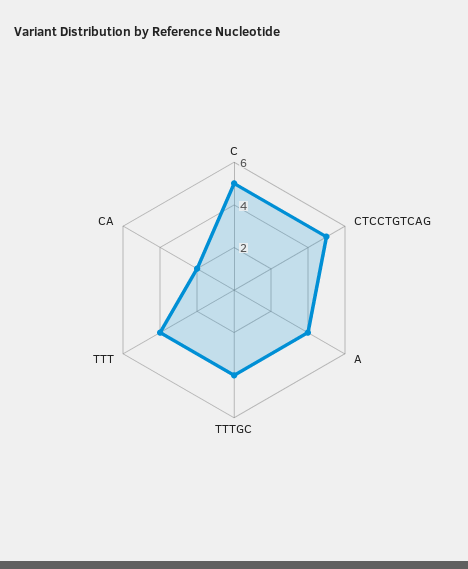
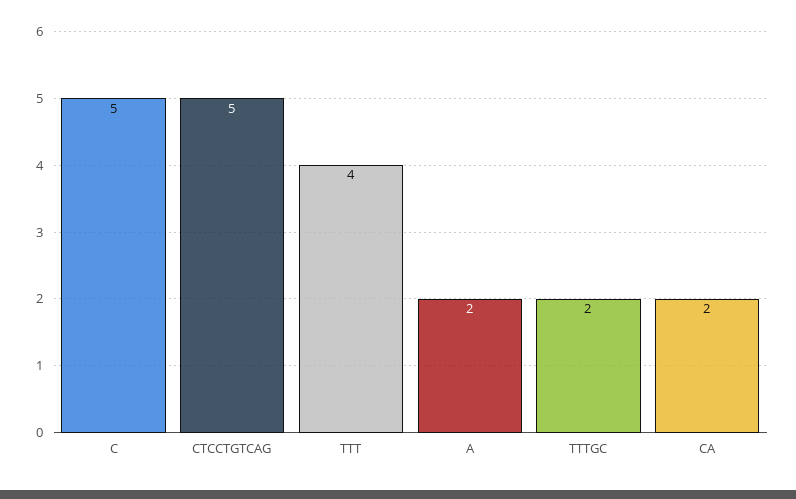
  {
    "C": 5,
    "CTCCTGTCAG": 5,
-   "A": 4,
+   "A": 2,
-   "TTTGC": 4,
+   "TTTGC": 2,
    "TTT": 4,
    "CA": 2
  }

